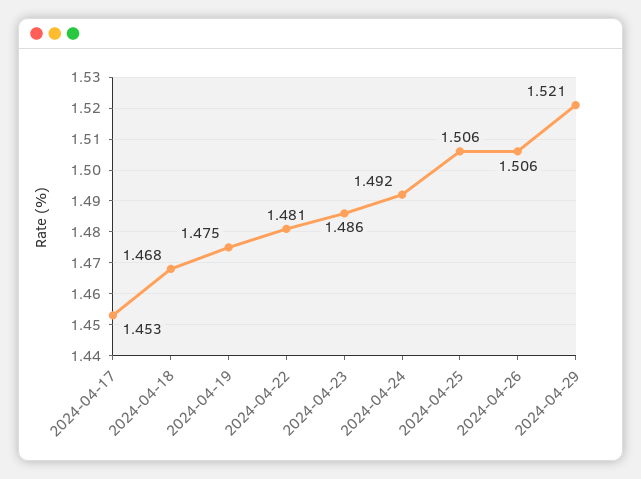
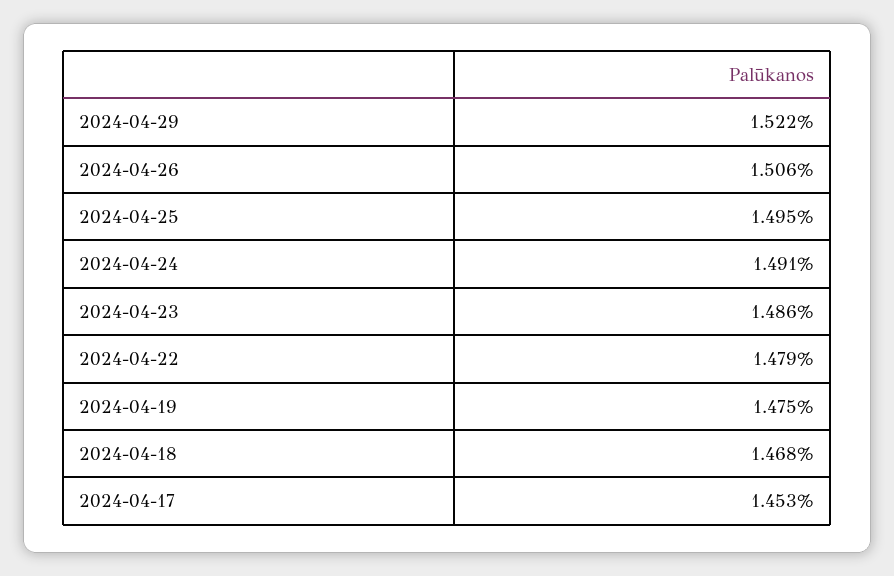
  {
    "2024-04-17": 1.453,
    "2024-04-18": 1.468,
    "2024-04-19": 1.475,
-   "2024-04-22": 1.481,
+   "2024-04-22": 1.479,
    "2024-04-23": 1.486,
-   "2024-04-24": 1.492,
+   "2024-04-24": 1.491,
-   "2024-04-25": 1.506,
+   "2024-04-25": 1.495,
    "2024-04-26": 1.506,
-   "2024-04-29": 1.521
+   "2024-04-29": 1.522
  }

